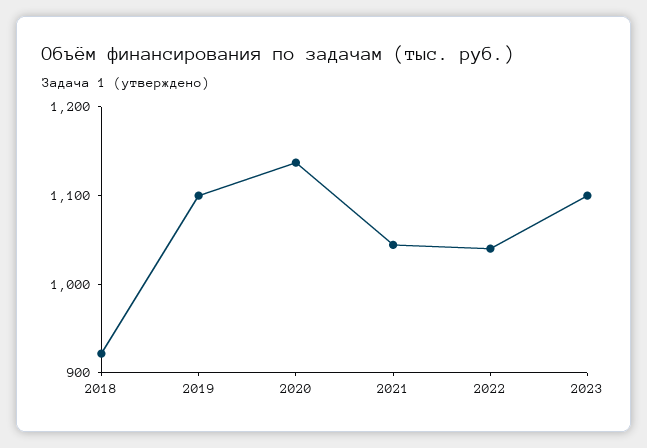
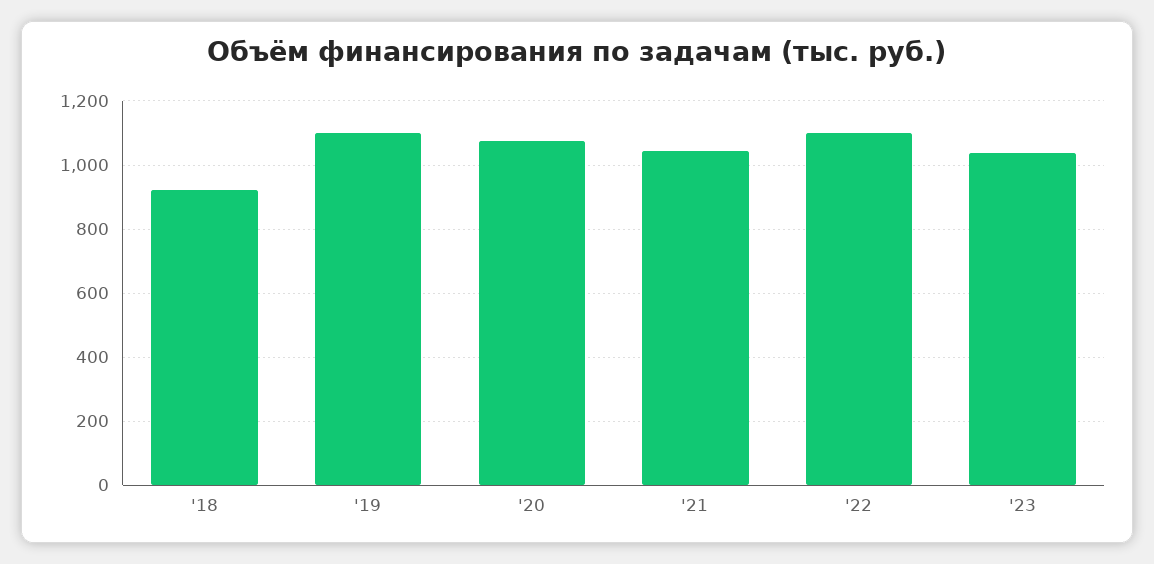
  {
    "2018": 920,
    "2019": 1100,
-   "2020": 1140,
+   "2020": 1080,
    "2021": 1040,
-   "2022": 1040,
+   "2022": 1100,
-   "2023": 1100
+   "2023": 1040
  }

